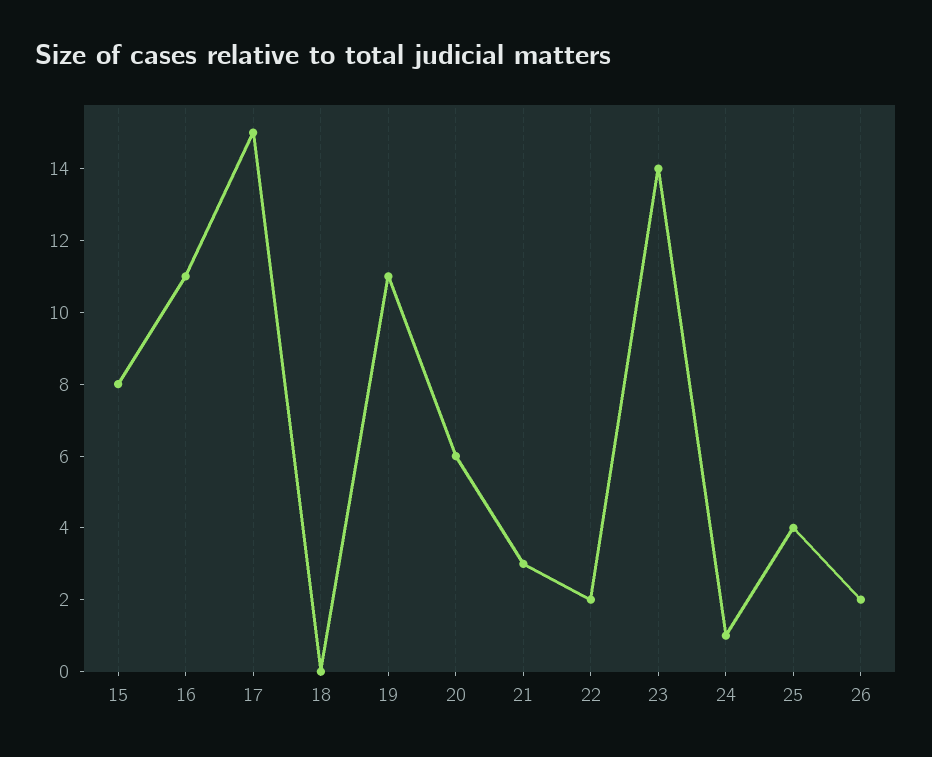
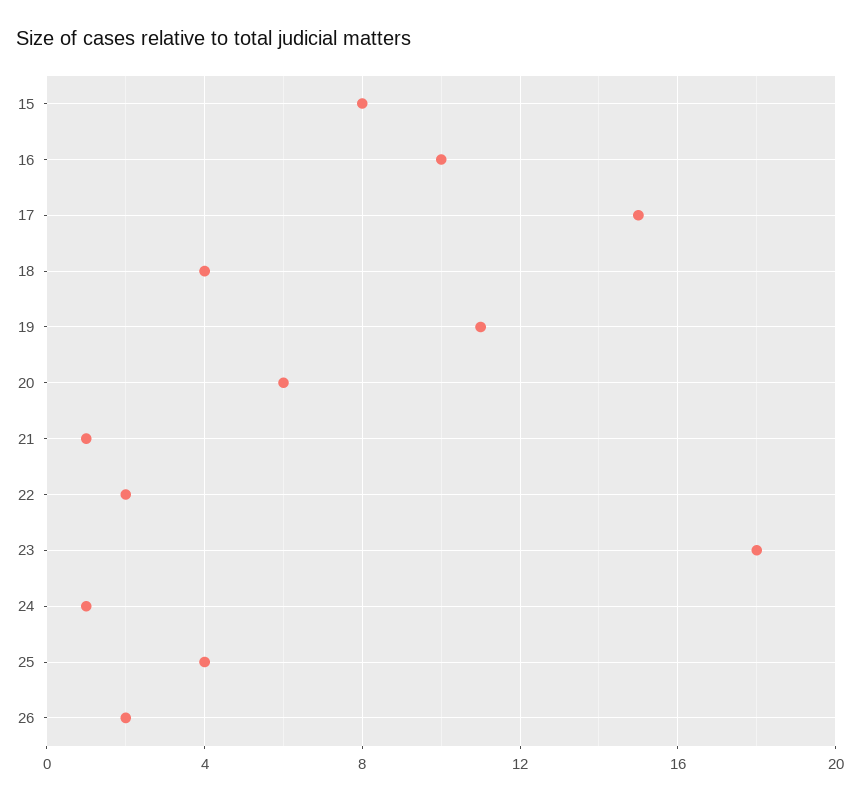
  {
    "15": 8,
-   "16": 11,
+   "16": 10,
    "17": 15,
-   "18": 0,
+   "18": 4,
    "19": 11,
    "20": 6,
-   "21": 3,
+   "21": 1,
    "22": 2,
-   "23": 14,
+   "23": 18,
    "24": 1,
    "25": 4,
    "26": 2
  }

